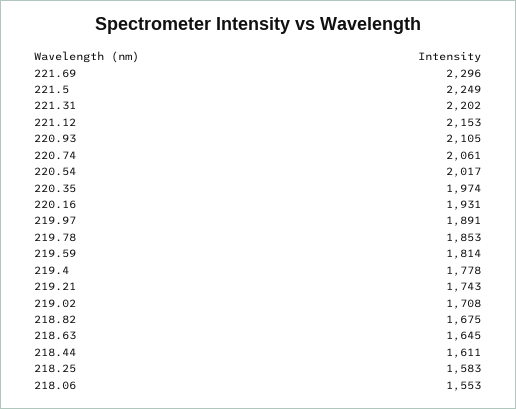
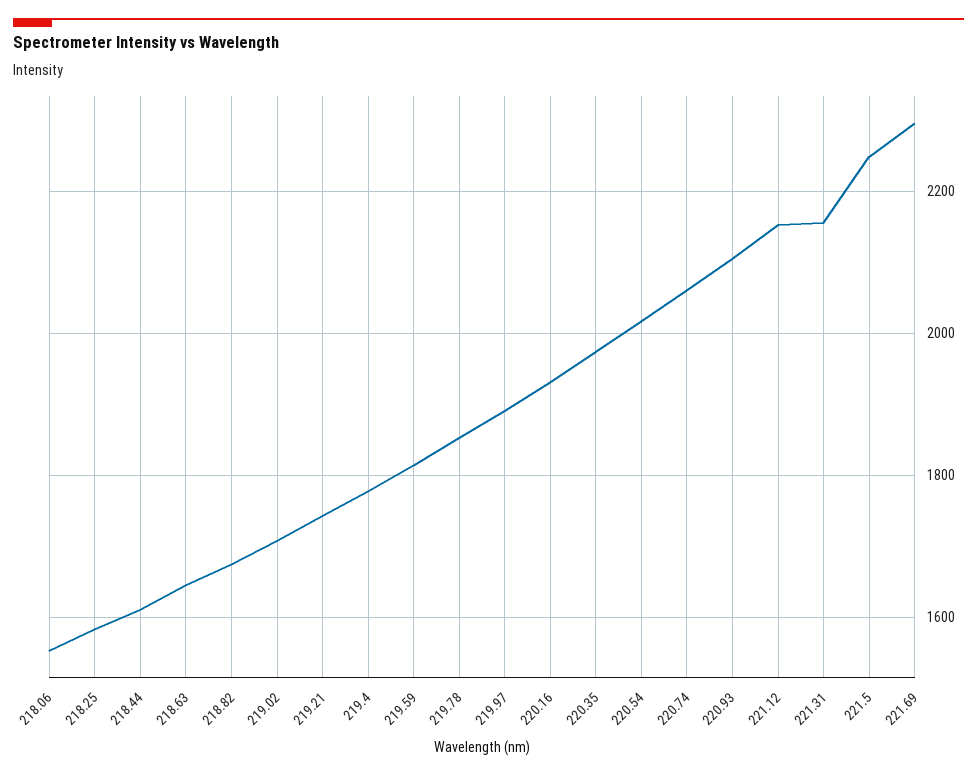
  {
    "221.69": 2296,
    "221.5": 2249,
-   "221.31": 2202,
+   "221.31": 2160,
    "221.12": 2153,
    "220.93": 2105,
    "220.74": 2061,
    "220.54": 2017,
    "220.35": 1974,
    "220.16": 1931,
    "219.97": 1891,
    "219.78": 1853,
    "219.59": 1814,
    "219.4": 1778,
    "219.21": 1743,
    "219.02": 1708,
    "218.82": 1675,
    "218.63": 1645,
    "218.44": 1611,
    "218.25": 1583,
    "218.06": 1553
  }

